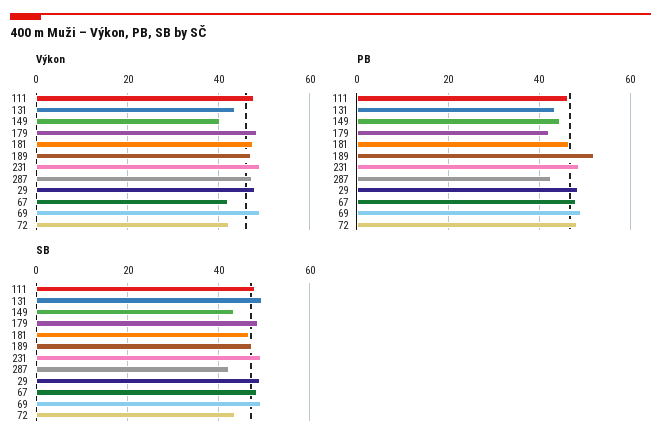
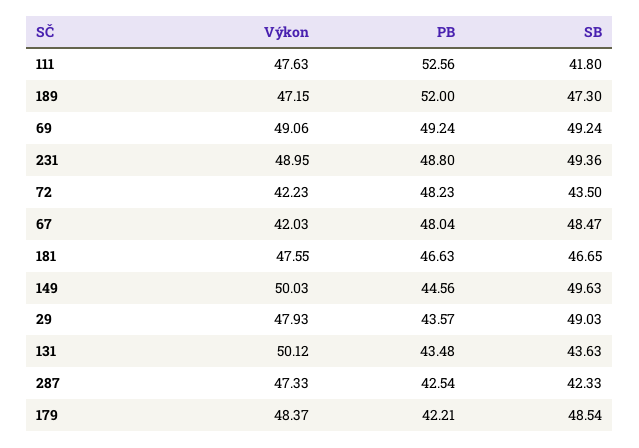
  {
    "Výkon": {
      "111": 47.63,
-     "131": 44,
+     "131": 50.12,
-     "149": 40,
+     "149": 50.03,
      "179": 48.37,
      "181": 47.55,
      "189": 47.15,
      "231": 48.95,
      "287": 47.33,
      "29": 47.93,
      "67": 42.03,
      "69": 49.06,
      "72": 42.23
    },
    "PB": {
-     "111": 46,
+     "111": 52.56,
      "131": 43.48,
      "149": 44.56,
      "179": 42.21,
      "181": 46.63,
      "189": 52,
      "231": 48.8,
      "287": 42.54,
-     "29": 48,
+     "29": 43.57,
      "67": 48.04,
      "69": 49.24,
      "72": 48.23
    },
    "SB": {
-     "111": 48,
+     "111": 41.8,
-     "131": 50,
+     "131": 43.63,
-     "149": 44,
+     "149": 49.63,
      "179": 48.54,
      "181": 46.65,
      "189": 47.3,
      "231": 49.36,
      "287": 42.33,
      "29": 49.03,
      "67": 48.47,
      "69": 49.24,
      "72": 43.5
    }
  }

